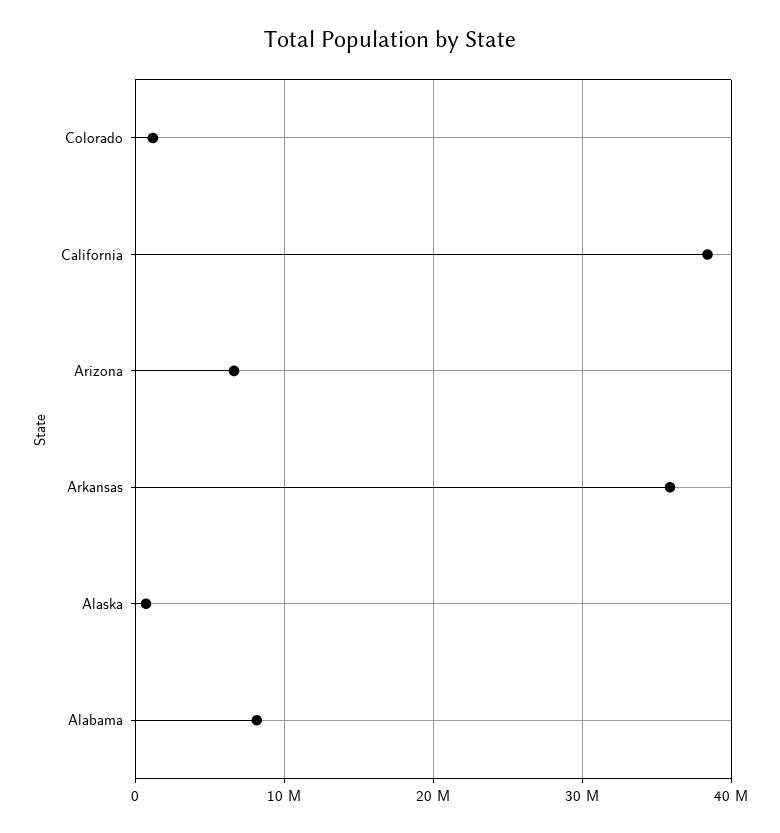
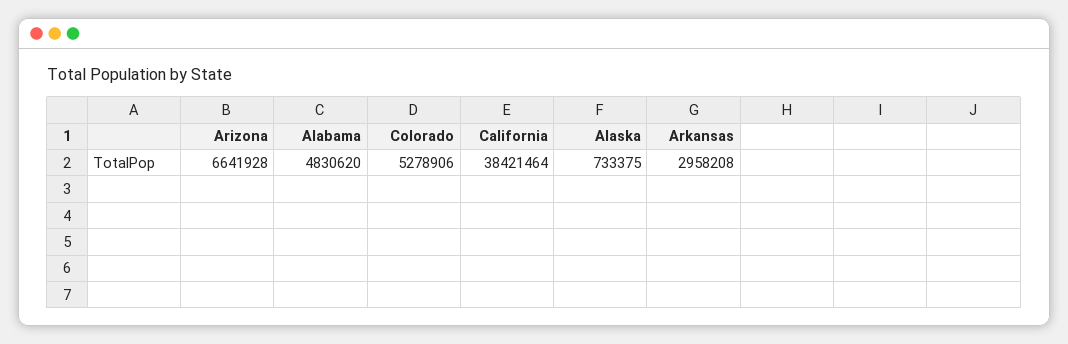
  {
-   "Colorado": 1000000,
+   "Colorado": 5278906,
    "California": 38421464,
    "Arizona": 6641928,
-   "Arkansas": 36000000,
+   "Arkansas": 2958208,
    "Alaska": 733375,
-   "Alabama": 8000000
+   "Alabama": 4830620
  }

